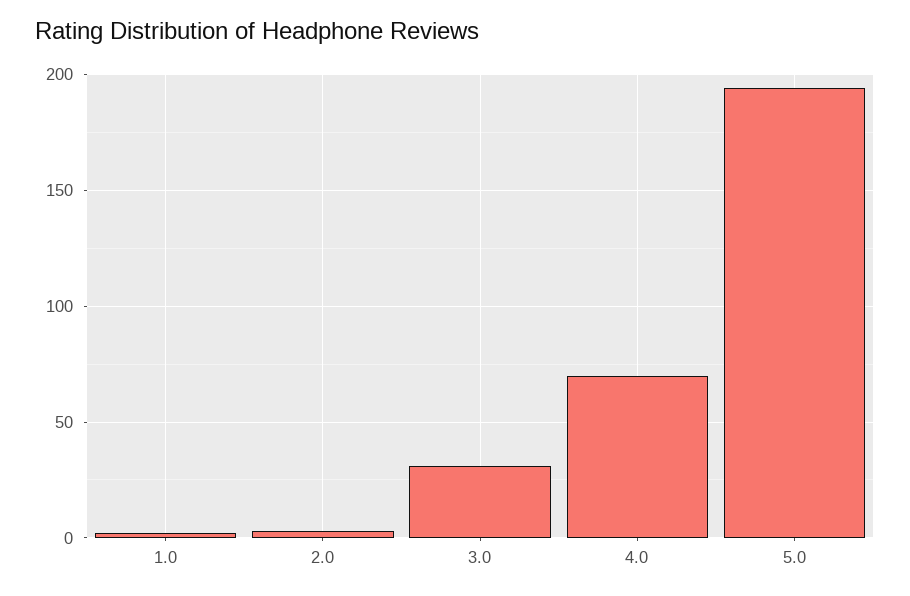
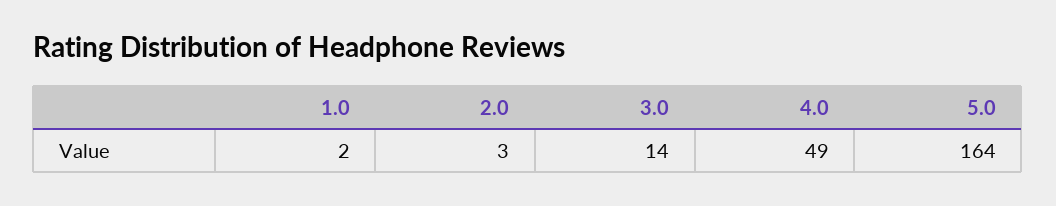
  {
    "1.0": 2,
    "2.0": 3,
-   "3.0": 30,
+   "3.0": 14,
-   "4.0": 70,
+   "4.0": 49,
-   "5.0": 195
+   "5.0": 164
  }

